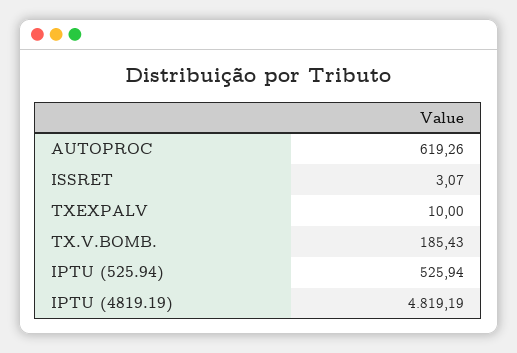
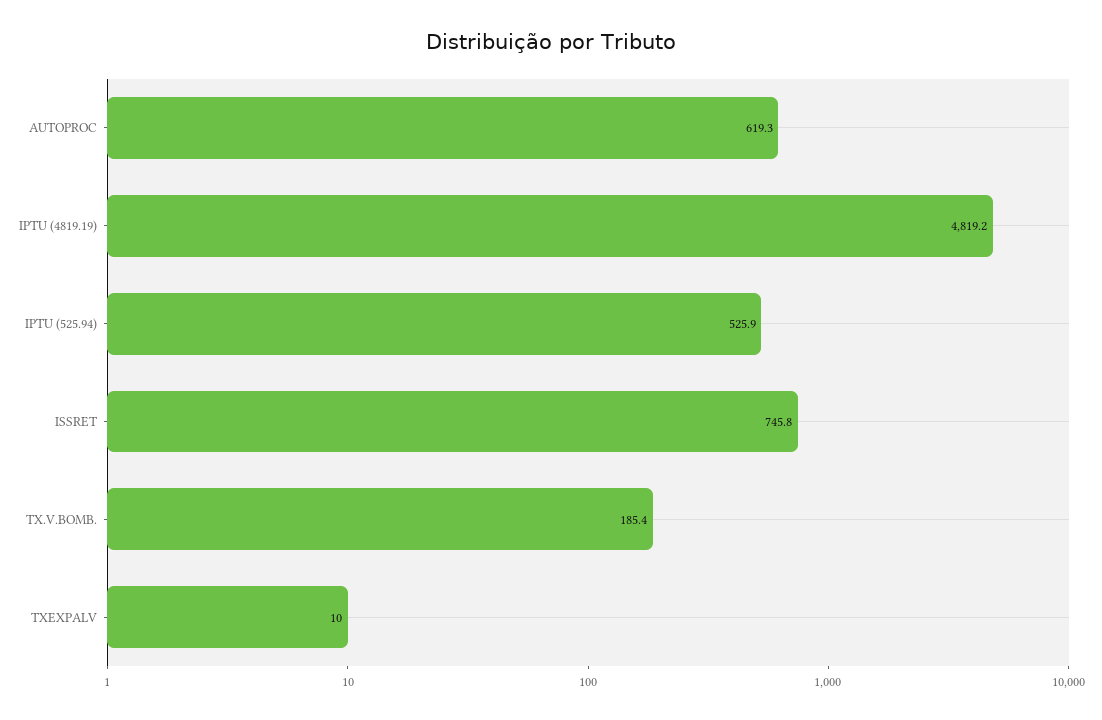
  {
    "AUTOPROC": 619.26,
-   "ISSRET": 3.07,
+   "ISSRET": 745.8,
    "TXEXPALV": 10,
    "TX.V.BOMB.": 185.43,
    "IPTU (525.94)": 525.94,
    "IPTU (4819.19)": 4819.19
  }

